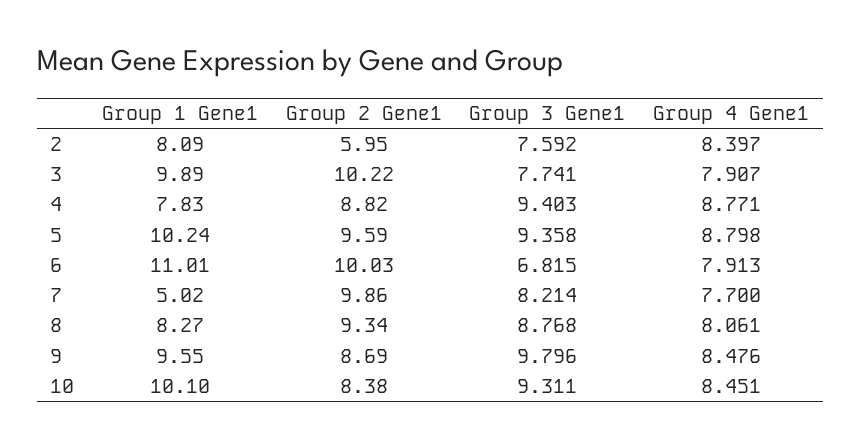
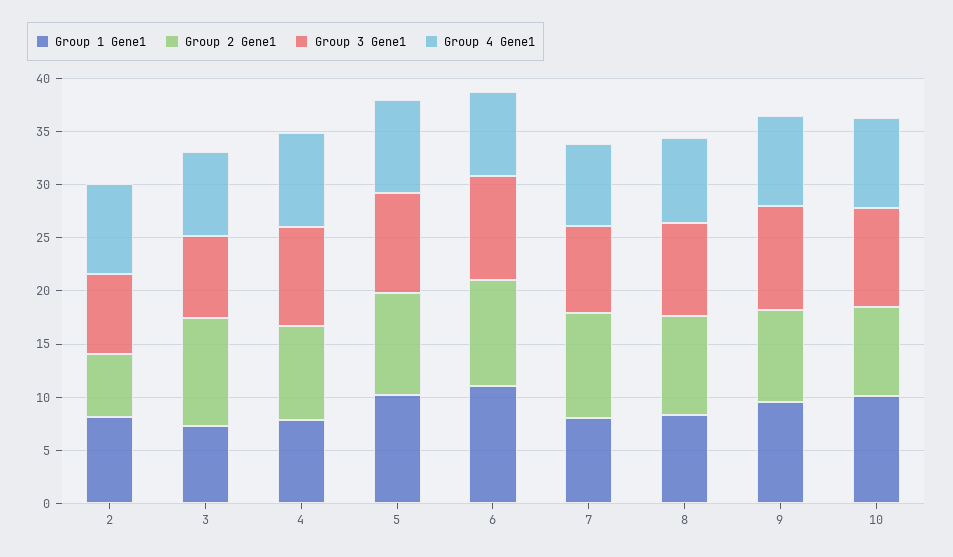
  {
    "Group 1 Gene1": {
      "2": 8.09,
-     "3": 9.89,
+     "3": 7,
      "4": 7.83,
      "5": 10.24,
      "6": 11.01,
-     "7": 5.02,
+     "7": 8,
      "8": 8.27,
      "9": 9.55,
      "10": 10.1
    },
    "Group 2 Gene1": {
      "2": 5.95,
      "3": 10.22,
      "4": 8.82,
      "5": 9.59,
      "6": 10.03,
      "7": 9.86,
      "8": 9.34,
      "9": 8.69,
      "10": 8.38
    },
    "Group 3 Gene1": {
      "2": 7.592,
      "3": 7.741,
      "4": 9.403,
      "5": 9.358,
-     "6": 6.815,
+     "6": 10,
      "7": 8.214,
      "8": 8.768,
      "9": 9.796,
      "10": 9.311
    },
    "Group 4 Gene1": {
      "2": 8.397,
      "3": 7.907,
      "4": 8.771,
      "5": 8.798,
      "6": 7.913,
      "7": 7.7,
      "8": 8.061,
      "9": 8.476,
      "10": 8.451
    }
  }

